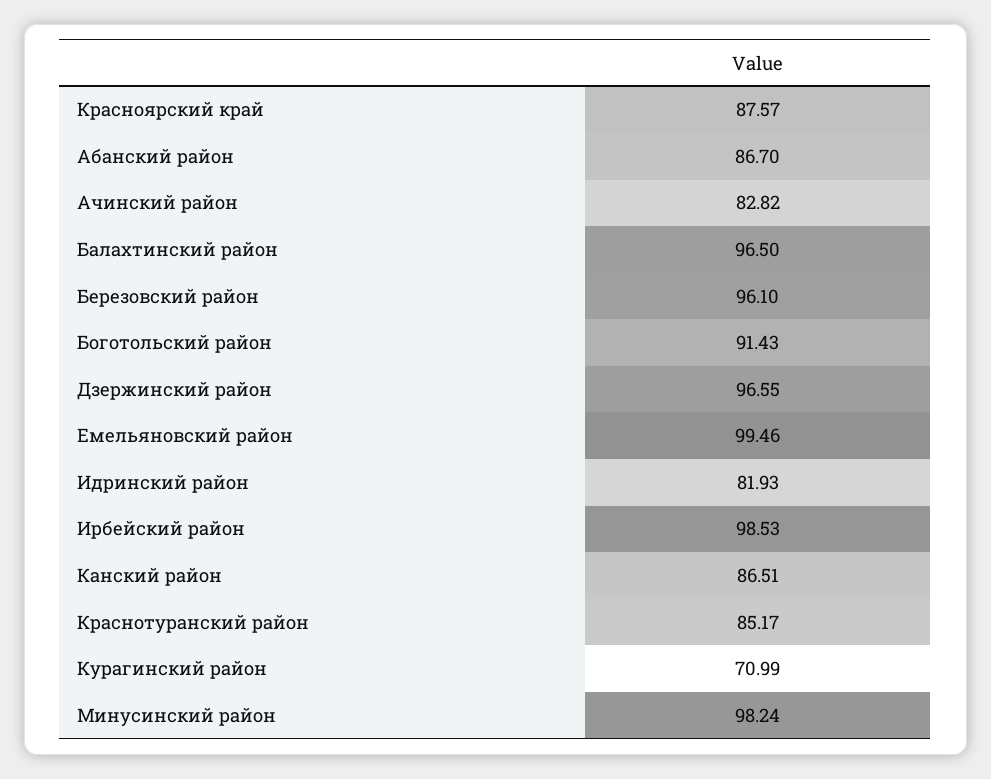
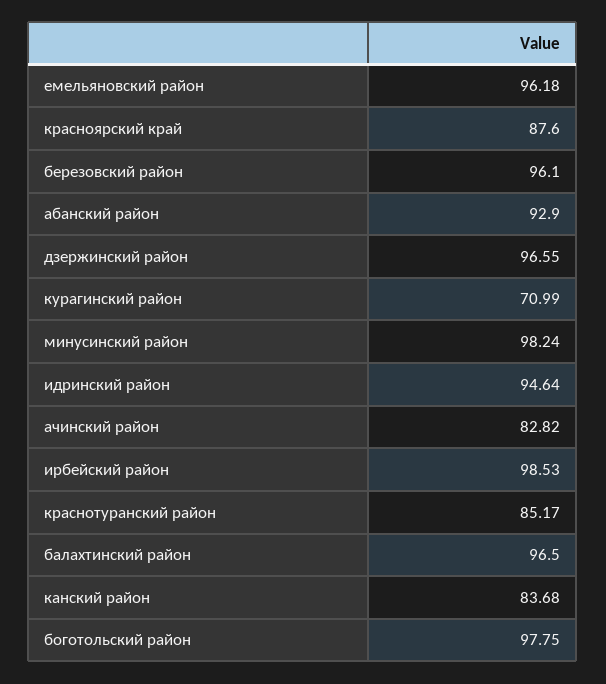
  {
-   "Красноярский край": 87.57,
+   "Красноярский край": 87.6,
-   "Абанский район": 86.7,
+   "Абанский район": 92.9,
    "Ачинский район": 82.82,
    "Балахтинский район": 96.5,
    "Березовский район": 96.1,
-   "Боготольский район": 91.43,
+   "Боготольский район": 97.75,
    "Дзержинский район": 96.55,
-   "Емельяновский район": 99.46,
+   "Емельяновский район": 96.18,
-   "Идринский район": 81.93,
+   "Идринский район": 94.64,
    "Ирбейский район": 98.53,
-   "Канский район": 86.51,
+   "Канский район": 83.68,
    "Краснотуранский район": 85.17,
    "Курагинский район": 70.99,
    "Минусинский район": 98.24
  }

